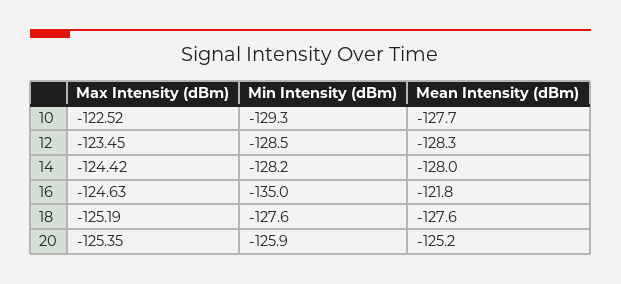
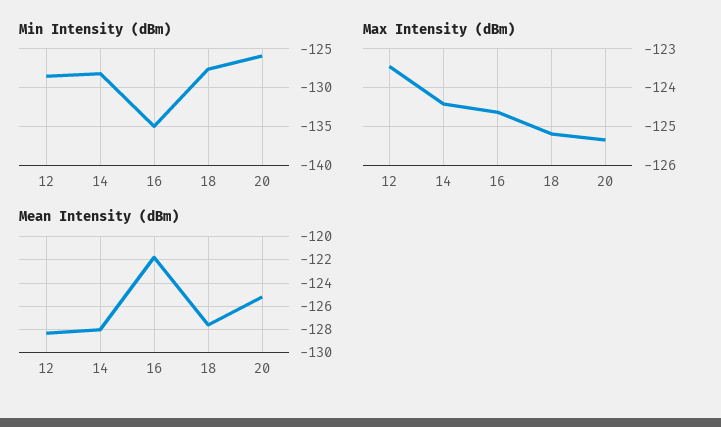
  {
    "Max Intensity (dBm)": {
-     "10": -122.52,
      "12": -123.45,
      "14": -124.42,
      "16": -124.63,
      "18": -125.19,
      "20": -125.35
    },
    "Min Intensity (dBm)": {
-     "10": -129.3,
      "12": -128.5,
      "14": -128.2,
      "16": -135,
      "18": -127.6,
      "20": -125.9
    },
    "Mean Intensity (dBm)": {
-     "10": -127.7,
      "12": -128.3,
      "14": -128,
      "16": -121.8,
      "18": -127.6,
      "20": -125.2
    }
  }

